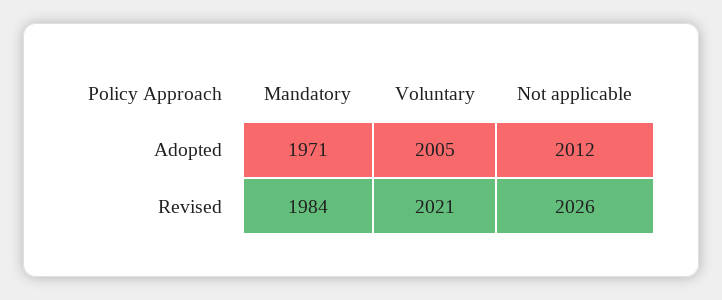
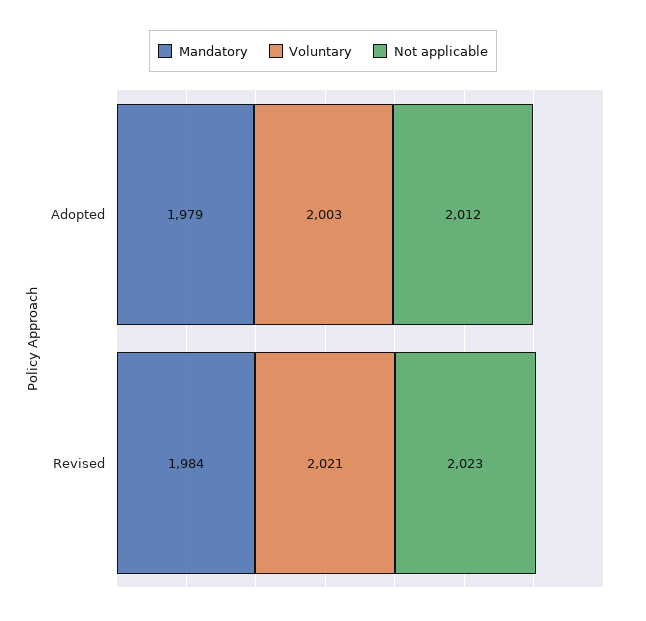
  {
    "Mandatory": {
-     "Adopted": 1971,
+     "Adopted": 1979,
      "Revised": 1984
    },
    "Voluntary": {
-     "Adopted": 2005,
+     "Adopted": 2003,
      "Revised": 2021
    },
    "Not applicable": {
      "Adopted": 2012,
-     "Revised": 2026
+     "Revised": 2023
    }
  }

